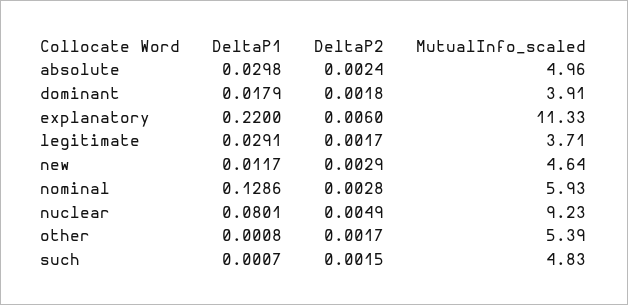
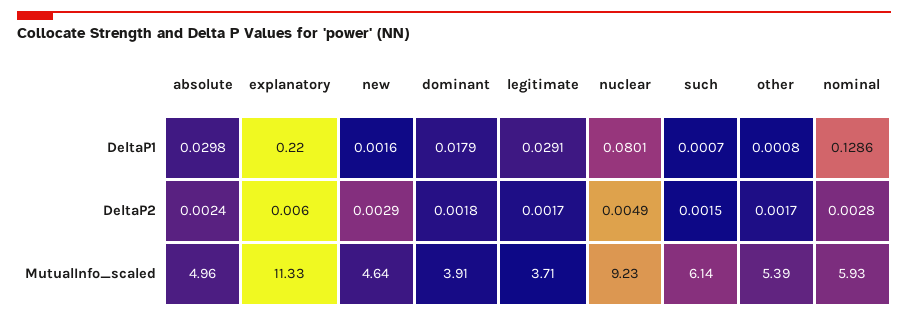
  {
    "DeltaP1": {
      "absolute": 0.0298,
      "dominant": 0.0179,
      "explanatory": 0.22,
      "legitimate": 0.0291,
-     "new": 0.0117,
+     "new": 0.0016,
      "nominal": 0.1286,
      "nuclear": 0.0801,
      "other": 0.0008,
      "such": 0.0007
    },
    "DeltaP2": {
      "absolute": 0.0024,
      "dominant": 0.0018,
      "explanatory": 0.006,
      "legitimate": 0.0017,
      "new": 0.0029,
      "nominal": 0.0028,
      "nuclear": 0.0049,
      "other": 0.0017,
      "such": 0.0015
    },
    "MutualInfo_scaled": {
      "absolute": 4.96,
      "dominant": 3.91,
      "explanatory": 11.33,
      "legitimate": 3.71,
      "new": 4.64,
      "nominal": 5.93,
      "nuclear": 9.23,
      "other": 5.39,
-     "such": 4.83
+     "such": 6.14
    }
  }

